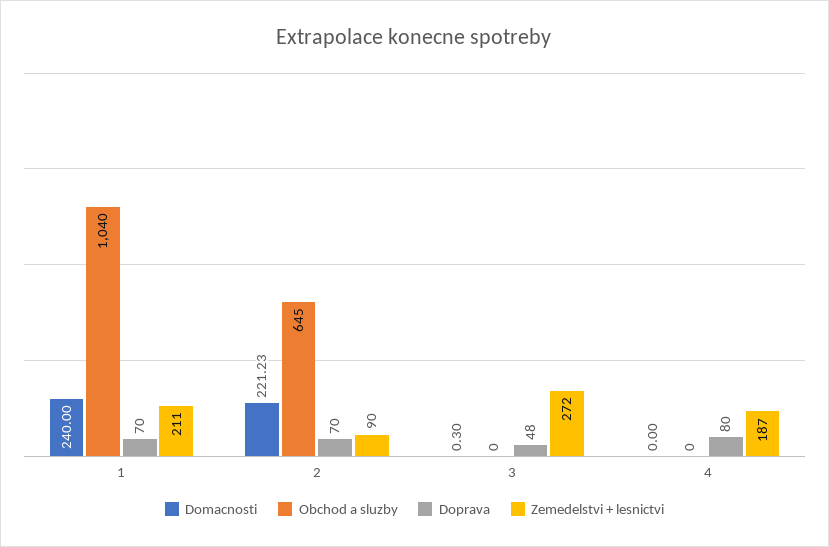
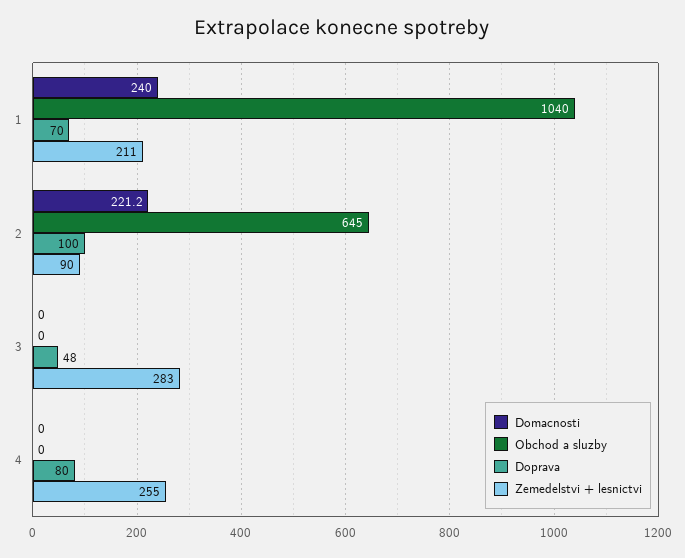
  {
    "Domacnosti": {
      "1": 240,
      "2": 221.23,
-     "3": 0.3,
+     "3": 0,
      "4": 0
    },
    "Obchod a sluzby": {
      "1": 1040,
      "2": 645,
      "3": 0,
      "4": 0
    },
    "Doprava": {
      "1": 70,
-     "2": 70,
+     "2": 100,
      "3": 48,
      "4": 80
    },
    "Zemedelstvi + lesnictvi": {
      "1": 211,
      "2": 90,
-     "3": 272,
+     "3": 283,
-     "4": 187
+     "4": 255
    }
  }

